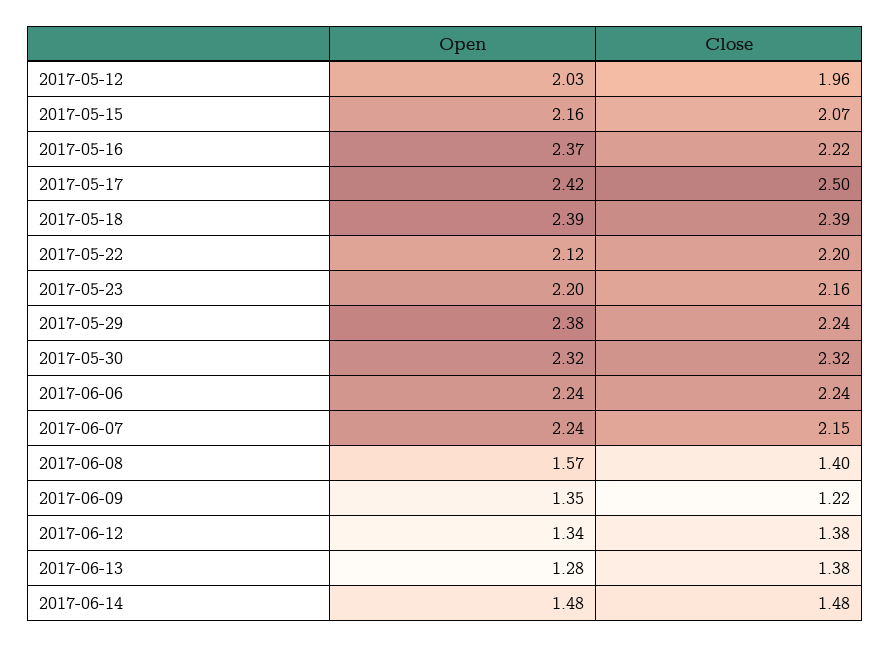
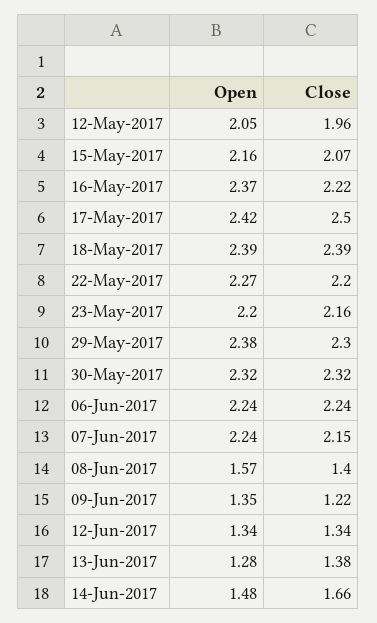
  {
    "Open": {
-     "2017-05-12": 2.03,
+     "2017-05-12": 2.05,
      "2017-05-15": 2.16,
      "2017-05-16": 2.37,
      "2017-05-17": 2.42,
      "2017-05-18": 2.39,
-     "2017-05-22": 2.12,
+     "2017-05-22": 2.27,
      "2017-05-23": 2.2,
      "2017-05-29": 2.38,
      "2017-05-30": 2.32,
      "2017-06-06": 2.24,
      "2017-06-07": 2.24,
      "2017-06-08": 1.57,
      "2017-06-09": 1.35,
      "2017-06-12": 1.34,
      "2017-06-13": 1.28,
      "2017-06-14": 1.48
    },
    "Close": {
      "2017-05-12": 1.96,
      "2017-05-15": 2.07,
      "2017-05-16": 2.22,
      "2017-05-17": 2.5,
      "2017-05-18": 2.39,
      "2017-05-22": 2.2,
      "2017-05-23": 2.16,
-     "2017-05-29": 2.24,
+     "2017-05-29": 2.3,
      "2017-05-30": 2.32,
      "2017-06-06": 2.24,
      "2017-06-07": 2.15,
      "2017-06-08": 1.4,
      "2017-06-09": 1.22,
-     "2017-06-12": 1.38,
+     "2017-06-12": 1.34,
      "2017-06-13": 1.38,
-     "2017-06-14": 1.48
+     "2017-06-14": 1.66
    }
  }

